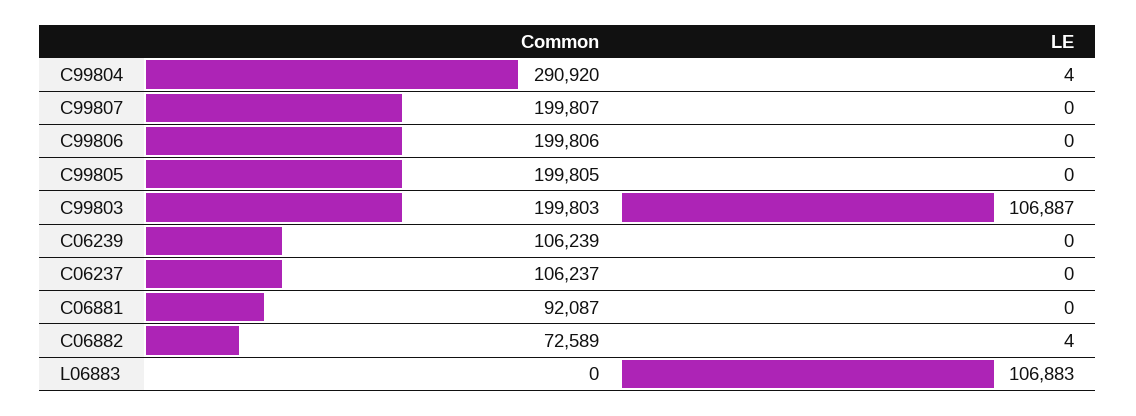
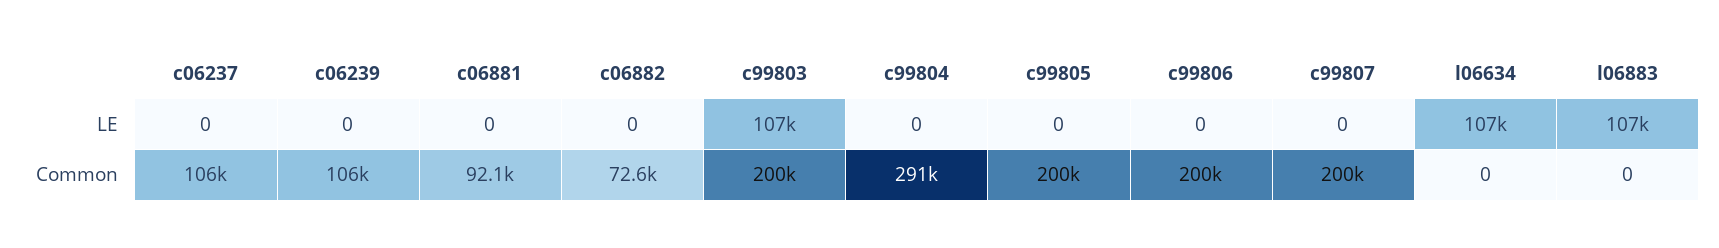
  {
    "Common": {
      "C99804": 290920,
      "C99807": 199807,
      "C99806": 199806,
      "C99805": 199805,
      "C99803": 199803,
      "C06239": 106239,
      "C06237": 106237,
      "C06881": 92087,
      "C06882": 72589,
-     "L06883": 0
+     "L06883": 0,
+     "l06634": 0
    },
    "LE": {
-     "C99804": 4,
+     "C99804": 0,
      "C99807": 0,
      "C99806": 0,
      "C99805": 0,
      "C99803": 106887,
      "C06239": 0,
      "C06237": 0,
      "C06881": 0,
-     "C06882": 4,
+     "C06882": 0,
-     "L06883": 106883
+     "L06883": 106883,
+     "l06634": 107000
    }
  }

